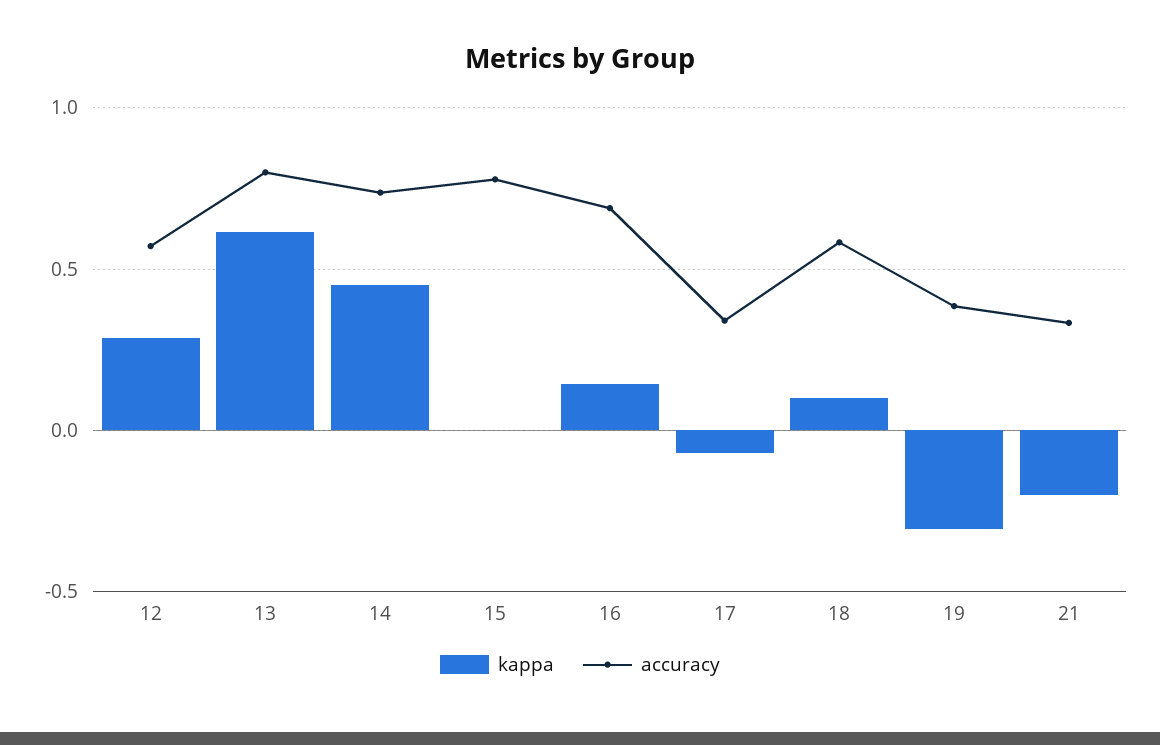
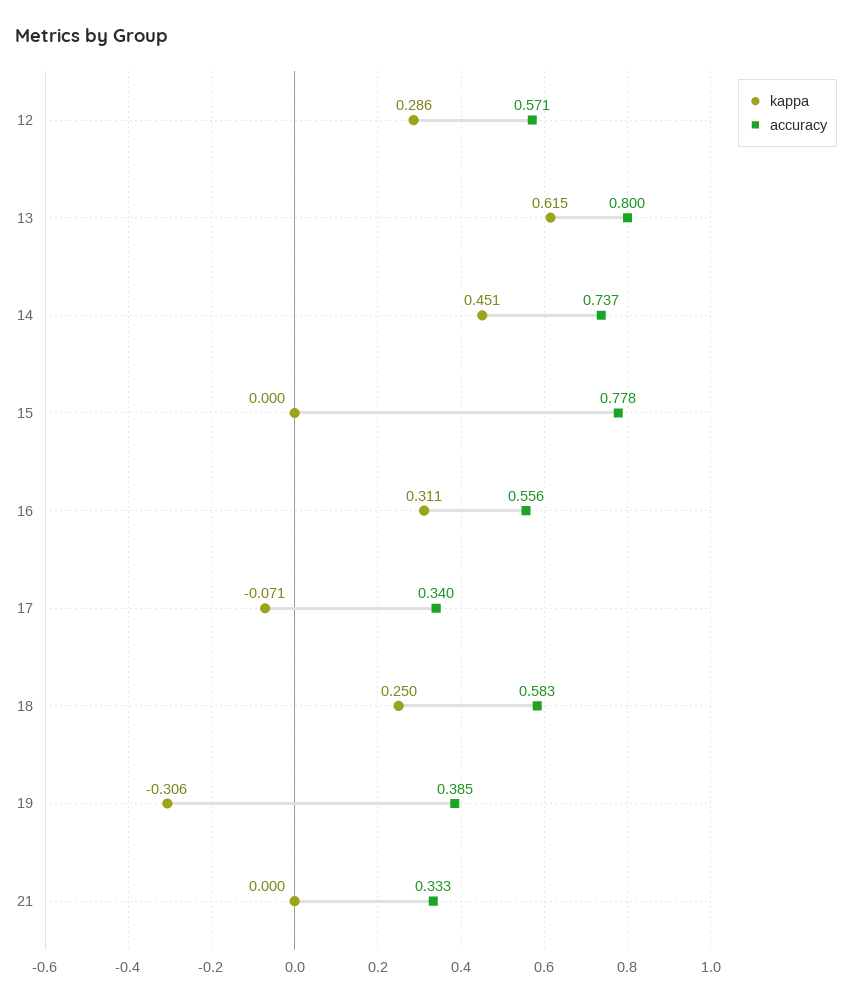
  {
    "kappa": {
      "12": 0.286,
      "13": 0.615,
      "14": 0.451,
      "15": 0,
-     "16": 0.15,
+     "16": 0.311,
      "17": -0.071,
-     "18": 0.1,
+     "18": 0.25,
      "19": -0.306,
-     "21": -0.2
+     "21": 0
    },
    "accuracy": {
      "12": 0.571,
      "13": 0.8,
      "14": 0.737,
      "15": 0.778,
-     "16": 0.7,
+     "16": 0.556,
      "17": 0.34,
      "18": 0.583,
      "19": 0.385,
      "21": 0.333
    }
  }

